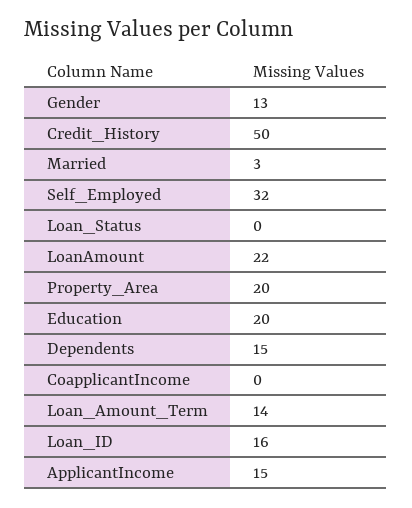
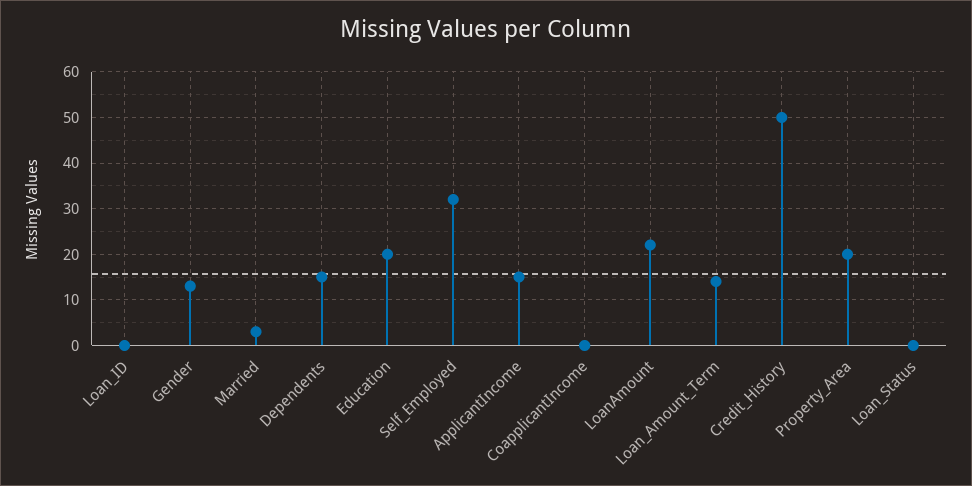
  {
    "Gender": 13,
    "Credit_History": 50,
    "Married": 3,
    "Self_Employed": 32,
    "Loan_Status": 0,
    "LoanAmount": 22,
    "Property_Area": 20,
    "Education": 20,
    "Dependents": 15,
    "CoapplicantIncome": 0,
    "Loan_Amount_Term": 14,
-   "Loan_ID": 16,
+   "Loan_ID": 0,
    "ApplicantIncome": 15
  }

